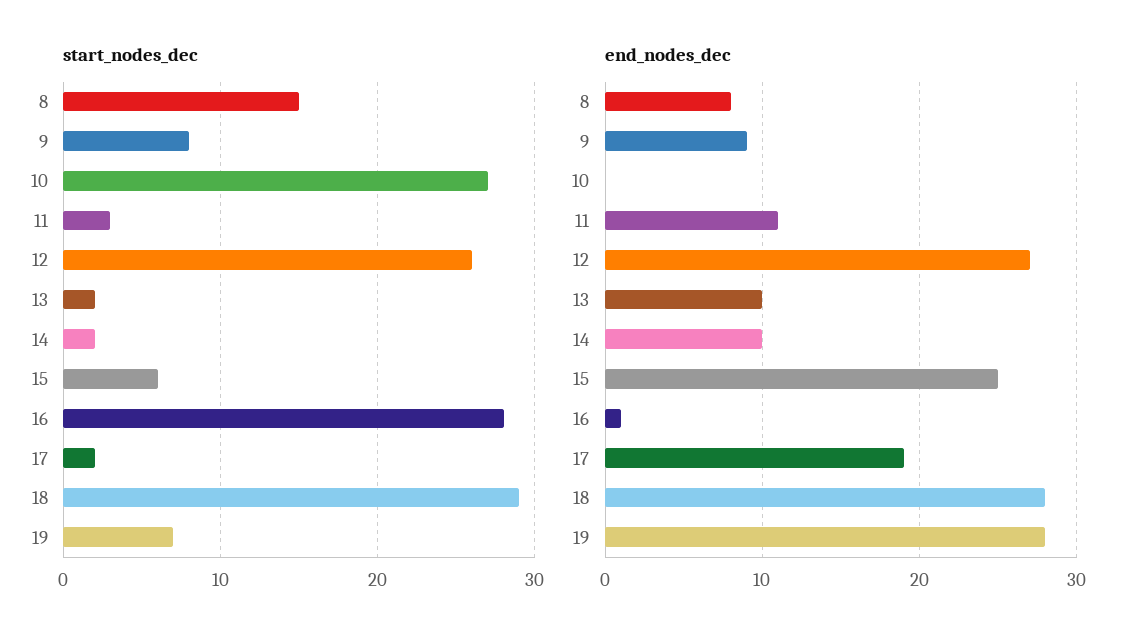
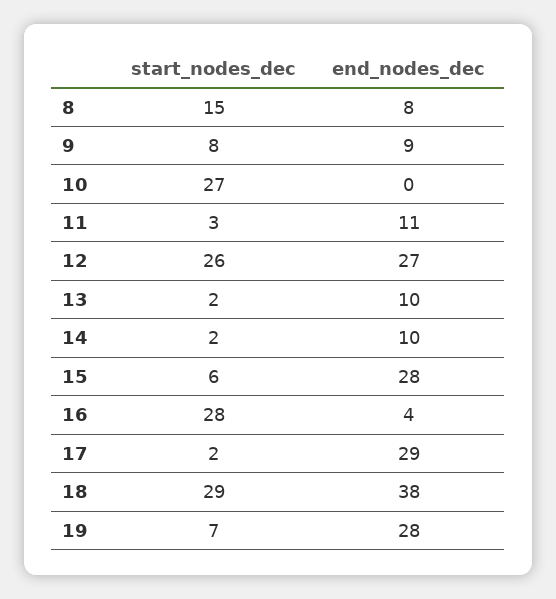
  {
    "start_nodes_dec": {
      "8": 15,
      "9": 8,
      "10": 27,
      "11": 3,
      "12": 26,
      "13": 2,
      "14": 2,
      "15": 6,
      "16": 28,
      "17": 2,
      "18": 29,
      "19": 7
    },
    "end_nodes_dec": {
      "8": 8,
      "9": 9,
      "10": 0,
      "11": 11,
      "12": 27,
      "13": 10,
      "14": 10,
-     "15": 25,
+     "15": 28,
-     "16": 1,
+     "16": 4,
-     "17": 19,
+     "17": 29,
-     "18": 28,
+     "18": 38,
      "19": 28
    }
  }

